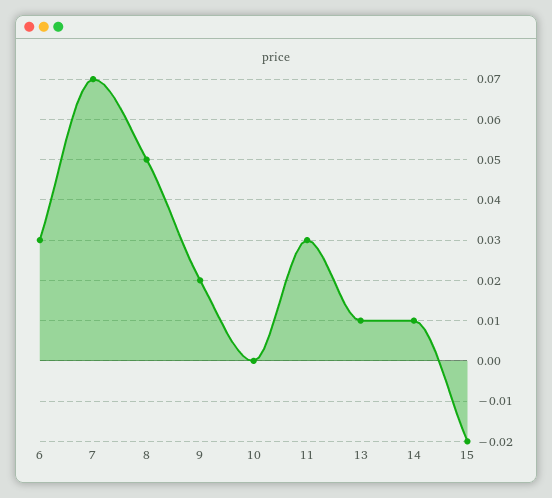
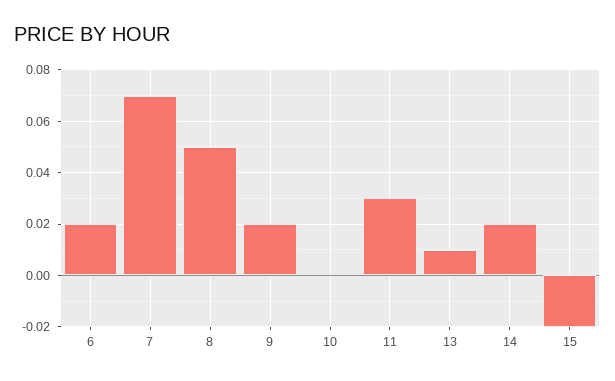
  {
-   "6": 0.03,
+   "6": 0.02,
    "7": 0.07,
    "8": 0.05,
    "9": 0.02,
    "10": 0,
    "11": 0.03,
    "13": 0.01,
-   "14": 0.01,
+   "14": 0.02,
    "15": -0.02
  }

